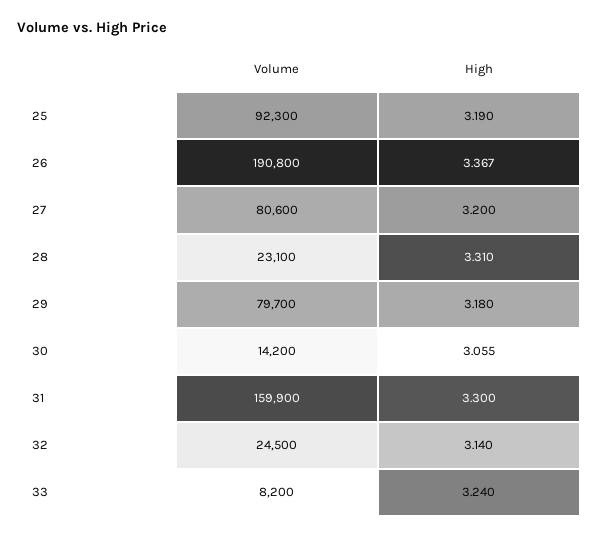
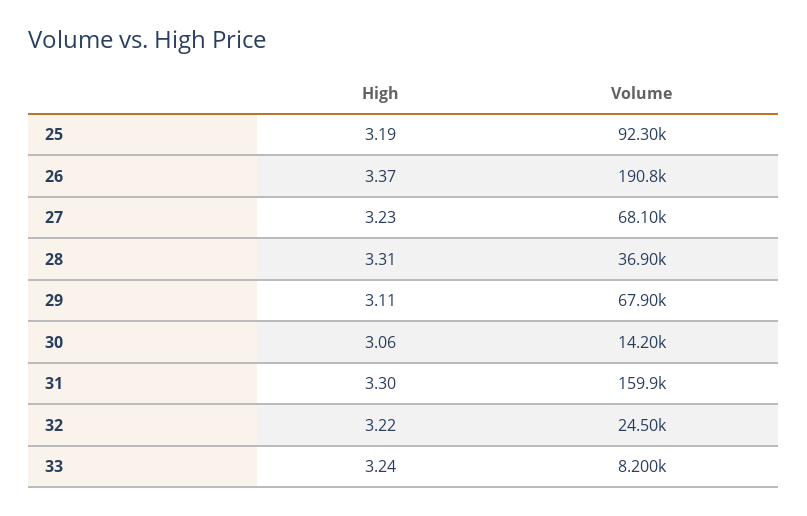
  {
    "Volume": {
      "25": 92300,
      "26": 190800,
-     "27": 80600,
+     "27": 68100,
-     "28": 23100,
+     "28": 36900,
-     "29": 79700,
+     "29": 67900,
      "30": 14200,
      "31": 159900,
      "32": 24500,
      "33": 8200
    },
    "High": {
      "25": 3.19,
      "26": 3.367,
-     "27": 3.2,
+     "27": 3.23,
      "28": 3.31,
-     "29": 3.18,
+     "29": 3.11,
      "30": 3.055,
      "31": 3.3,
-     "32": 3.14,
+     "32": 3.22,
      "33": 3.24
    }
  }

